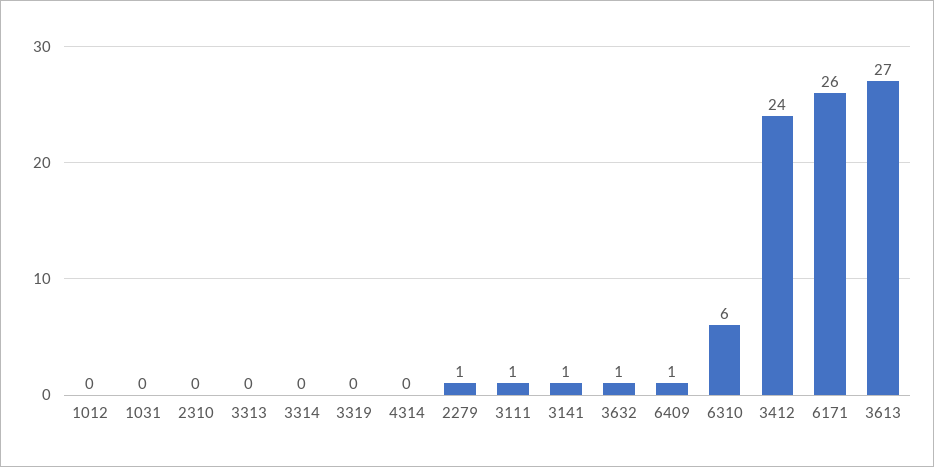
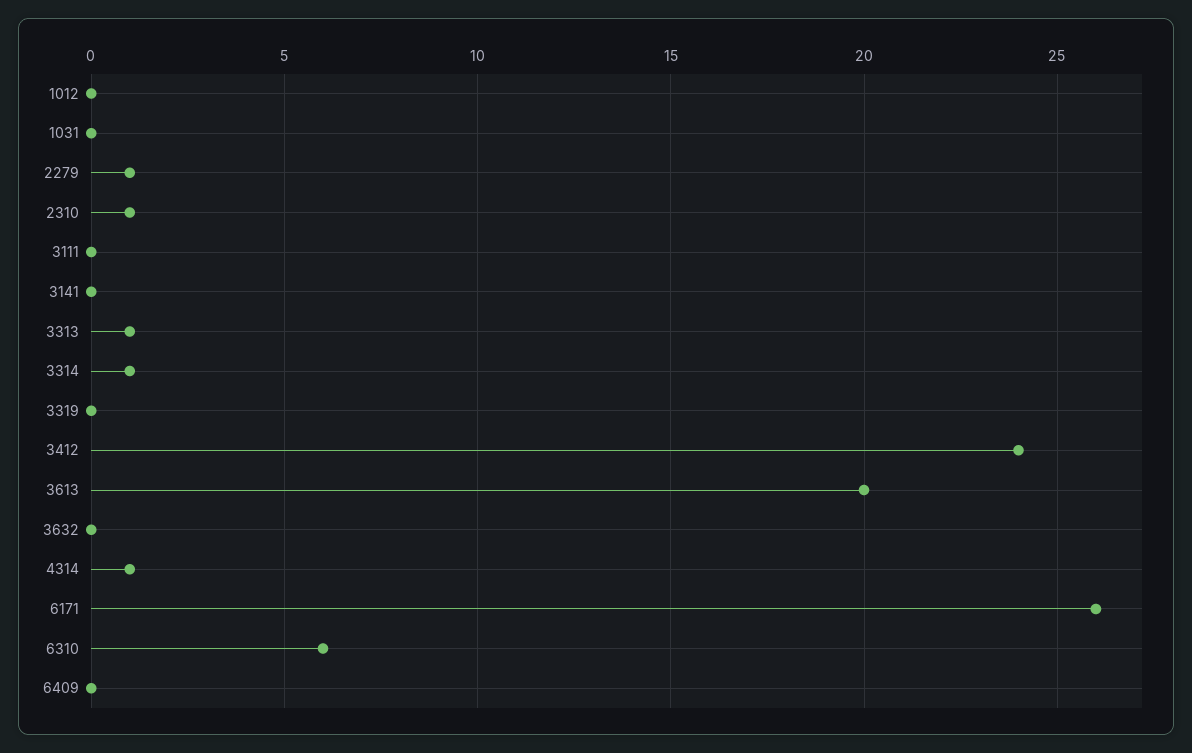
  {
    "1012": 0,
    "1031": 0,
-   "2310": 0,
+   "2310": 1,
-   "3313": 0,
+   "3313": 1,
-   "3314": 0,
+   "3314": 1,
    "3319": 0,
-   "4314": 0,
+   "4314": 1,
    "2279": 1,
-   "3111": 1,
+   "3111": 0,
-   "3141": 1,
+   "3141": 0,
-   "3632": 1,
+   "3632": 0,
-   "6409": 1,
+   "6409": 0,
    "6310": 6,
    "3412": 24,
    "6171": 26,
-   "3613": 27
+   "3613": 20
  }

